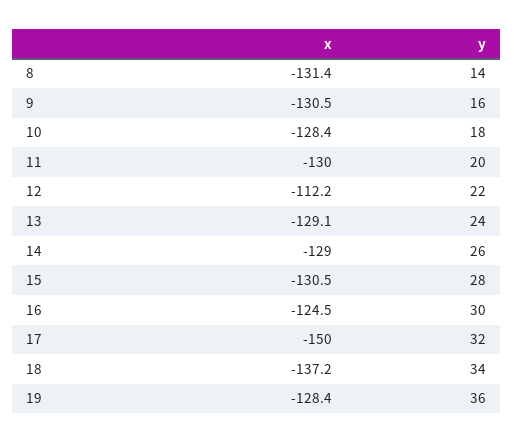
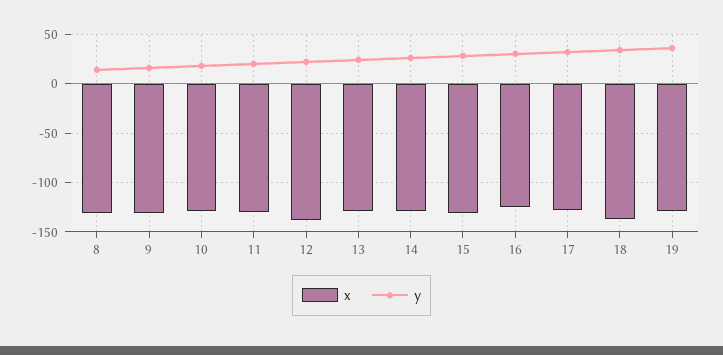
  {
    "x": {
      "8": -131.4,
      "9": -130.5,
      "10": -128.4,
      "11": -130,
-     "12": -112.2,
+     "12": -140,
      "13": -129.1,
      "14": -129,
      "15": -130.5,
      "16": -124.5,
-     "17": -150,
+     "17": -130,
      "18": -137.2,
      "19": -128.4
    },
    "y": {
      "8": 14,
      "9": 16,
      "10": 18,
      "11": 20,
      "12": 22,
      "13": 24,
      "14": 26,
      "15": 28,
      "16": 30,
      "17": 32,
      "18": 34,
      "19": 36
    }
  }

